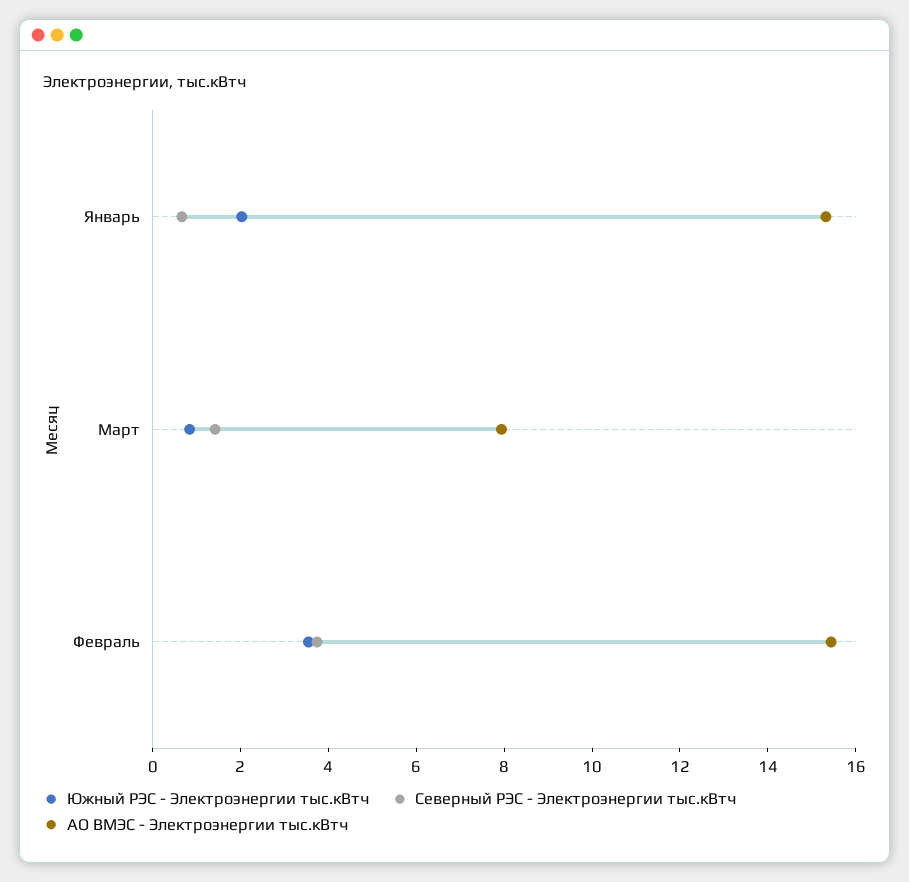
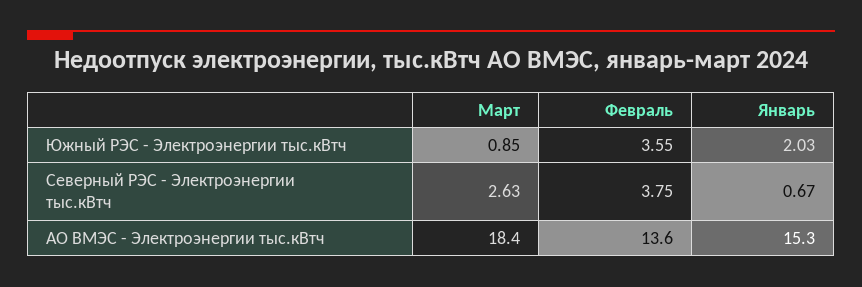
  {
    "Южный РЭС - Электроэнергии тыс.кВтч": {
      "Январь": 2.03,
      "Март": 0.85,
      "Февраль": 3.55
    },
    "Северный РЭС - Электроэнергии тыс.кВтч": {
      "Январь": 0.67,
-     "Март": 1.5,
+     "Март": 2.63,
      "Февраль": 3.75
    },
    "АО ВМЭС - Электроэнергии тыс.кВтч": {
      "Январь": 15.3,
-     "Март": 8,
+     "Март": 18.4,
-     "Февраль": 15.5
+     "Февраль": 13.6
    }
  }

